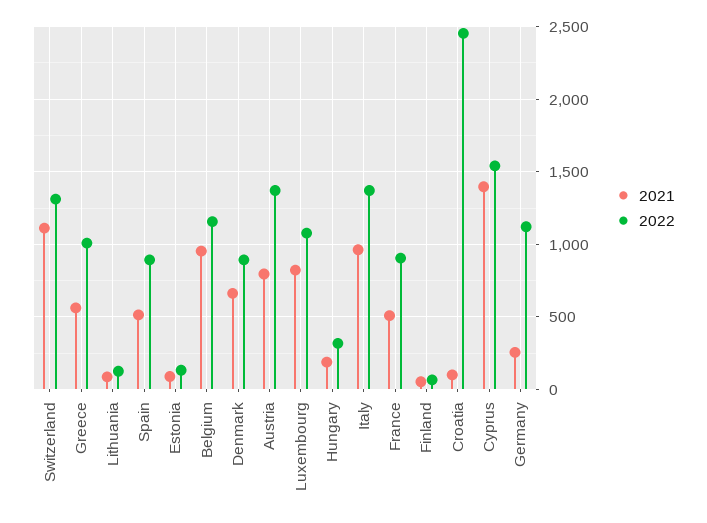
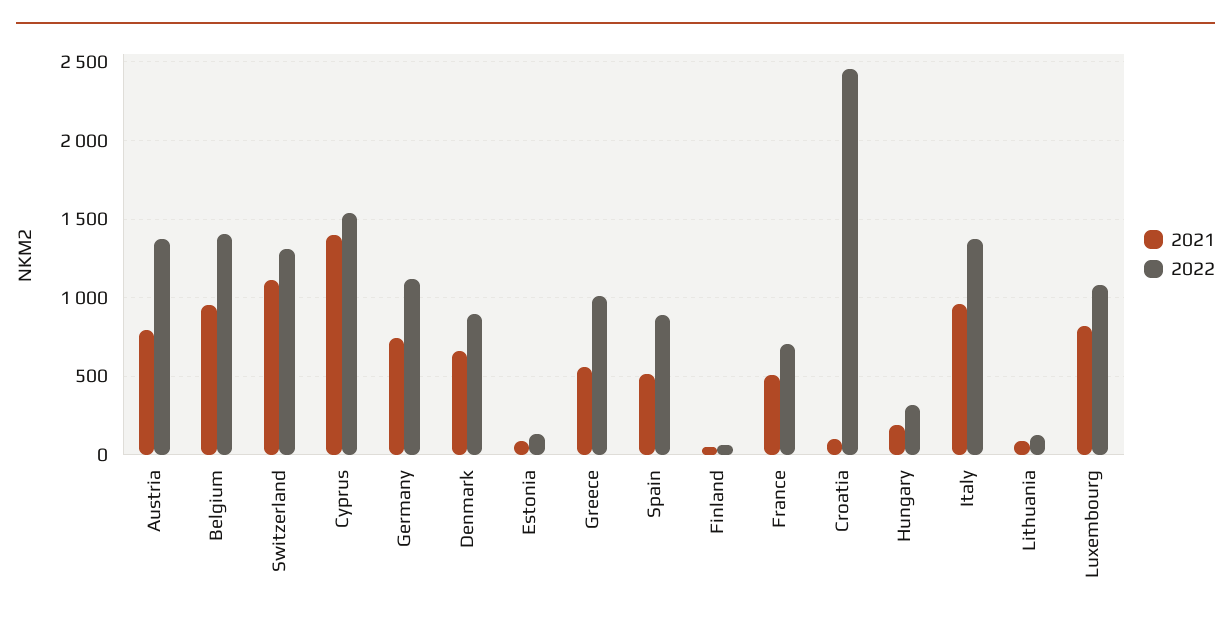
  {
    "2021": {
      "Switzerland": 1100,
      "Greece": 550,
      "Lithuania": 100,
      "Spain": 500,
      "Estonia": 100,
      "Belgium": 950,
      "Denmark": 650,
      "Austria": 800,
      "Luxembourg": 800,
      "Hungary": 200,
      "Italy": 950,
      "France": 500,
      "Finland": 50,
      "Croatia": 100,
      "Cyprus": 1400,
-     "Germany": 250
+     "Germany": 750
    },
    "2022": {
      "Switzerland": 1300,
      "Greece": 1000,
      "Lithuania": 100,
      "Spain": 900,
      "Estonia": 150,
-     "Belgium": 1150,
+     "Belgium": 1400,
      "Denmark": 900,
      "Austria": 1350,
      "Luxembourg": 1100,
      "Hungary": 300,
      "Italy": 1350,
-     "France": 900,
+     "France": 700,
      "Finland": 50,
      "Croatia": 2450,
      "Cyprus": 1550,
      "Germany": 1100
    }
  }

